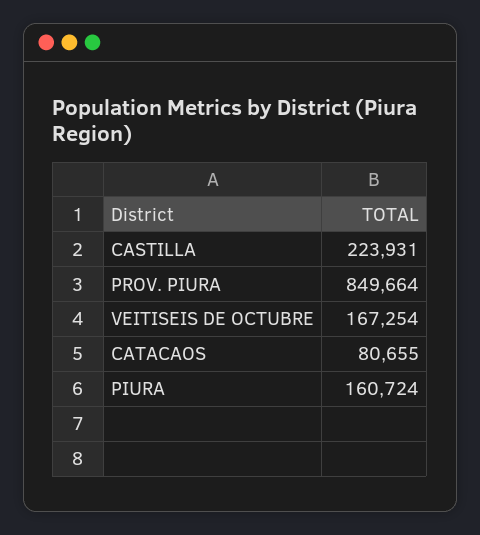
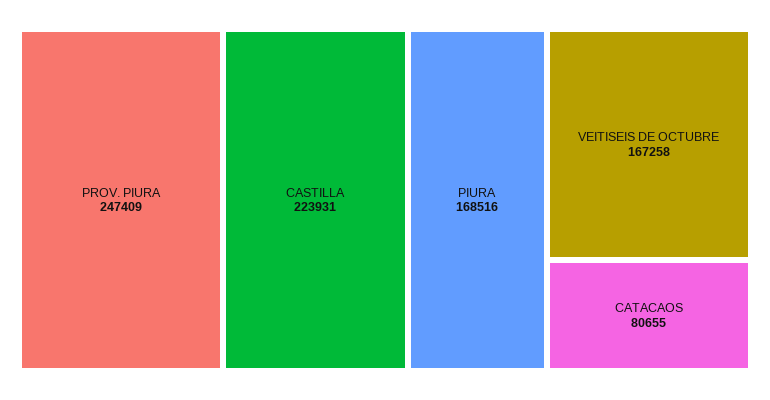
  {
    "CASTILLA": 223931,
-   "PROV. PIURA": 849664,
+   "PROV. PIURA": 247409,
-   "VEITISEIS DE OCTUBRE": 167254,
+   "VEITISEIS DE OCTUBRE": 167258,
    "CATACAOS": 80655,
-   "PIURA": 160724
+   "PIURA": 168516
  }

